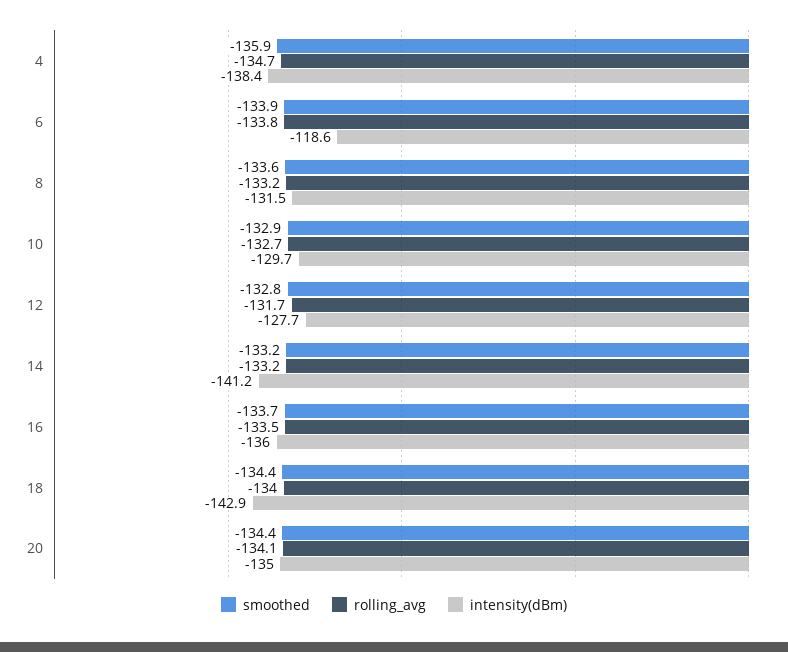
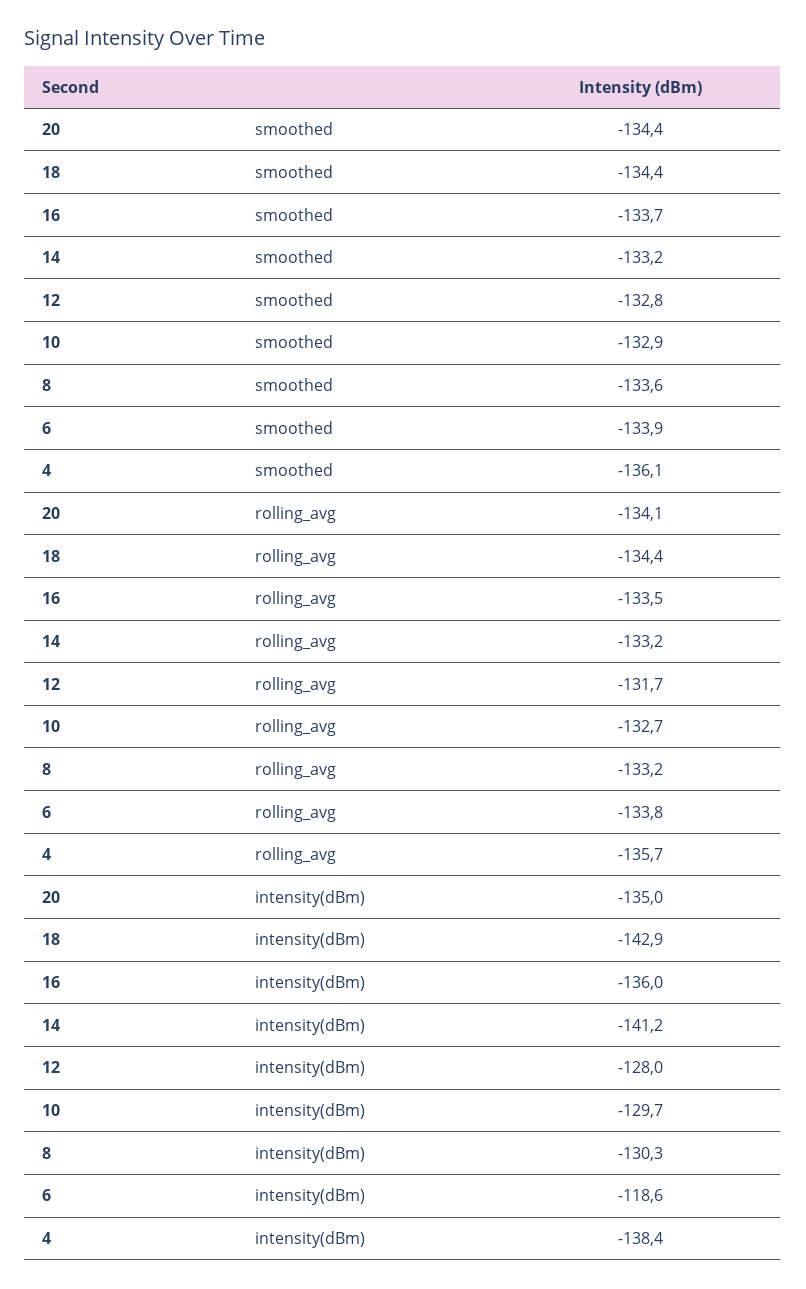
  {
    "smoothed": {
-     "4": -135.9,
+     "4": -136.1,
      "6": -133.9,
      "8": -133.6,
      "10": -132.9,
      "12": -132.8,
      "14": -133.2,
      "16": -133.7,
      "18": -134.4,
      "20": -134.4
    },
    "rolling_avg": {
-     "4": -134.7,
+     "4": -135.7,
      "6": -133.8,
      "8": -133.2,
      "10": -132.7,
      "12": -131.7,
      "14": -133.2,
      "16": -133.5,
-     "18": -134,
+     "18": -134.4,
      "20": -134.1
    },
    "intensity(dBm)": {
      "4": -138.4,
      "6": -118.6,
-     "8": -131.5,
+     "8": -130.3,
      "10": -129.7,
-     "12": -127.7,
+     "12": -128,
      "14": -141.2,
      "16": -136,
      "18": -142.9,
      "20": -135
    }
  }

